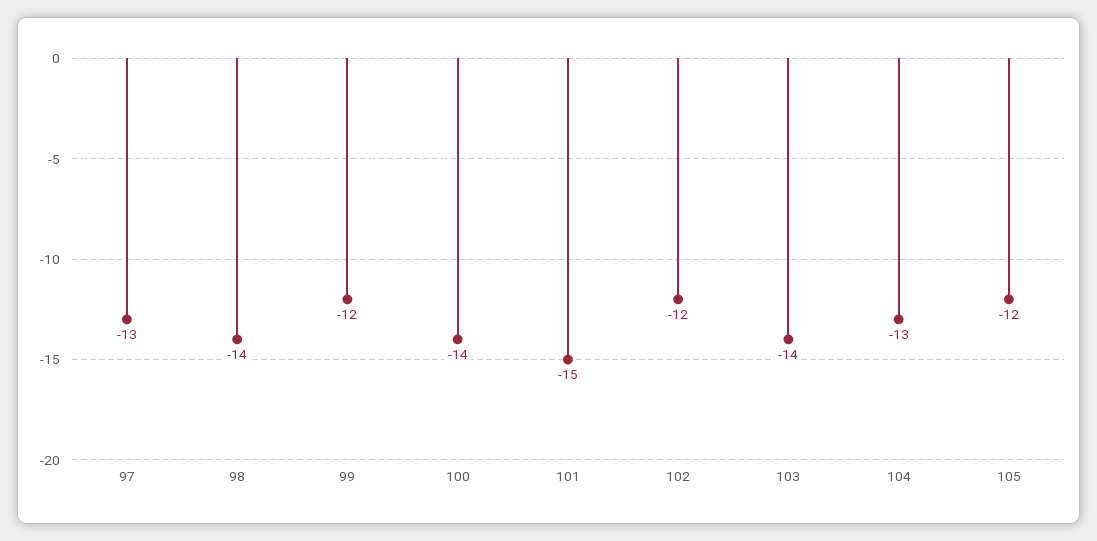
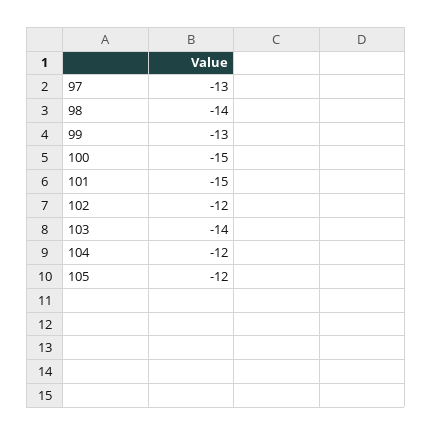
  {
    "97": -13,
    "98": -14,
-   "99": -12,
+   "99": -13,
-   "100": -14,
+   "100": -15,
    "101": -15,
    "102": -12,
    "103": -14,
-   "104": -13,
+   "104": -12,
    "105": -12
  }

